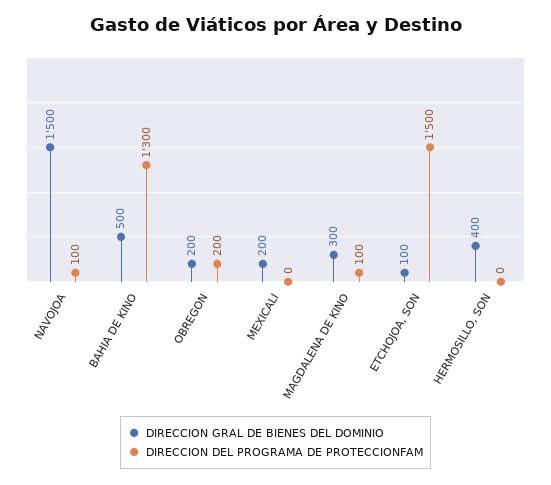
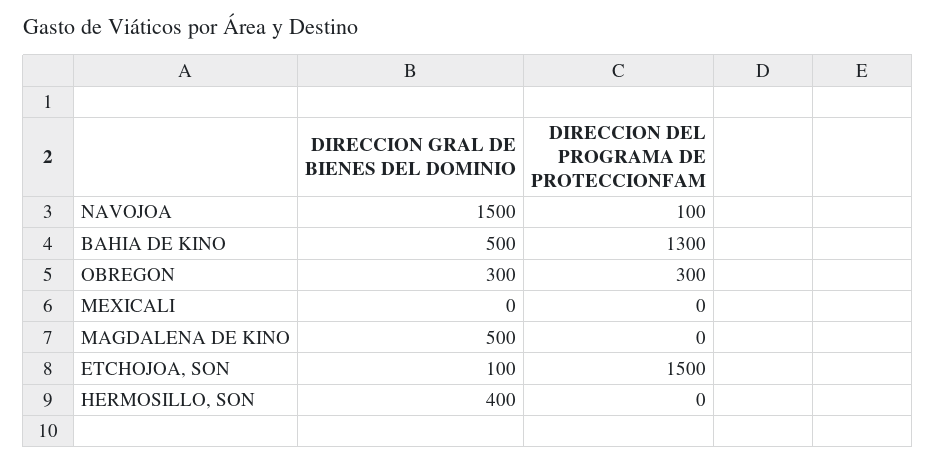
  {
    "DIRECCION GRAL DE BIENES DEL DOMINIO": {
      "NAVOJOA": 1500,
      "BAHIA DE KINO": 500,
-     "OBREGON": 200,
+     "OBREGON": 300,
-     "MEXICALI": 200,
+     "MEXICALI": 0,
-     "MAGDALENA DE KINO": 300,
+     "MAGDALENA DE KINO": 500,
      "ETCHOJOA, SON": 100,
      "HERMOSILLO, SON": 400
    },
    "DIRECCION DEL PROGRAMA DE PROTECCIONFAM": {
      "NAVOJOA": 100,
      "BAHIA DE KINO": 1300,
-     "OBREGON": 200,
+     "OBREGON": 300,
      "MEXICALI": 0,
-     "MAGDALENA DE KINO": 100,
+     "MAGDALENA DE KINO": 0,
      "ETCHOJOA, SON": 1500,
      "HERMOSILLO, SON": 0
    }
  }

